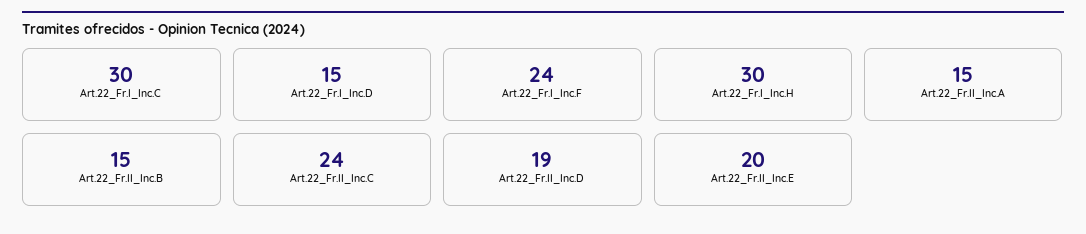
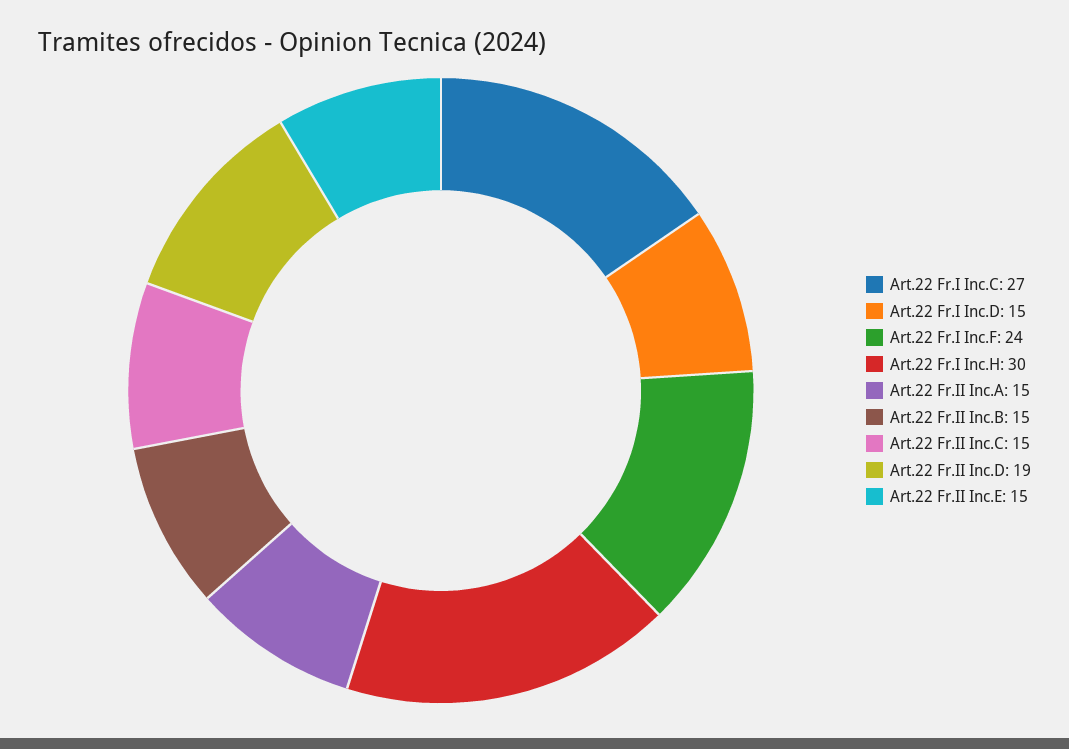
  {
-   "Art.22_Fr.I_Inc.C": 30,
+   "Art.22_Fr.I_Inc.C": 27,
    "Art.22_Fr.I_Inc.D": 15,
    "Art.22_Fr.I_Inc.F": 24,
    "Art.22_Fr.I_Inc.H": 30,
    "Art.22_Fr.II_Inc.A": 15,
    "Art.22_Fr.II_Inc.B": 15,
-   "Art.22_Fr.II_Inc.C": 24,
+   "Art.22_Fr.II_Inc.C": 15,
    "Art.22_Fr.II_Inc.D": 19,
-   "Art.22_Fr.II_Inc.E": 20
+   "Art.22_Fr.II_Inc.E": 15
  }

